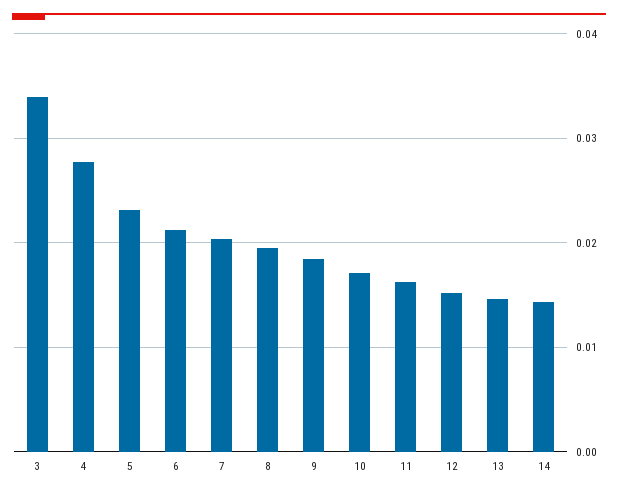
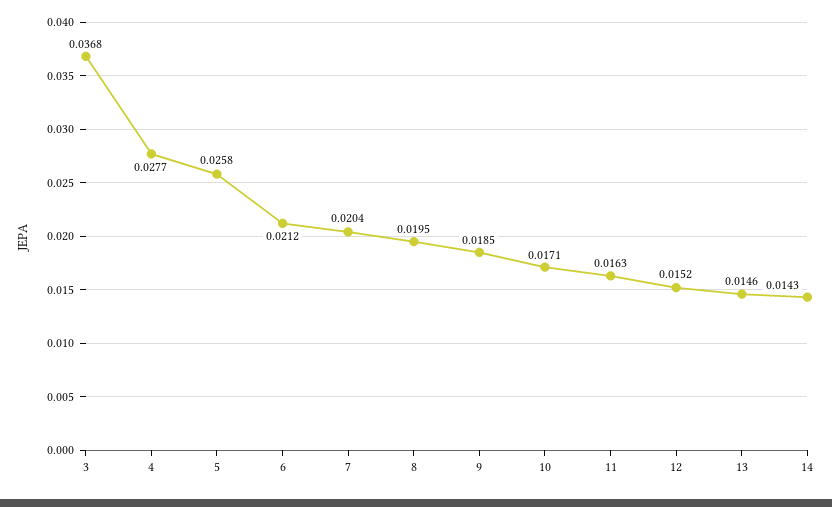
  {
-   "3": 0.034,
+   "3": 0.0368,
    "4": 0.0277,
-   "5": 0.023,
+   "5": 0.0258,
    "6": 0.0212,
    "7": 0.0204,
    "8": 0.0195,
    "9": 0.0185,
    "10": 0.0171,
    "11": 0.0163,
    "12": 0.0152,
    "13": 0.0146,
    "14": 0.0143
  }

